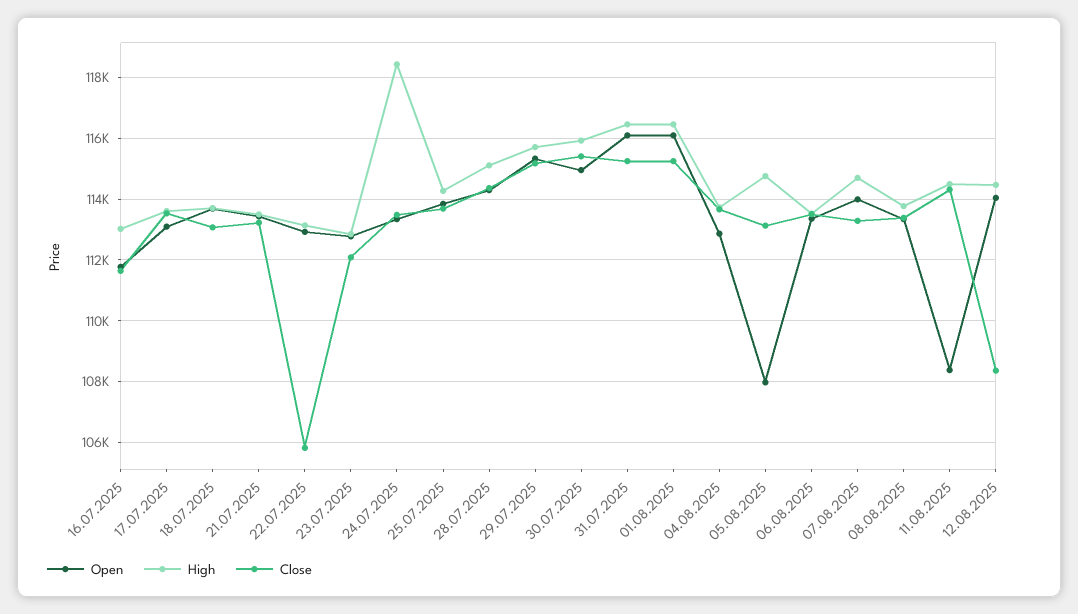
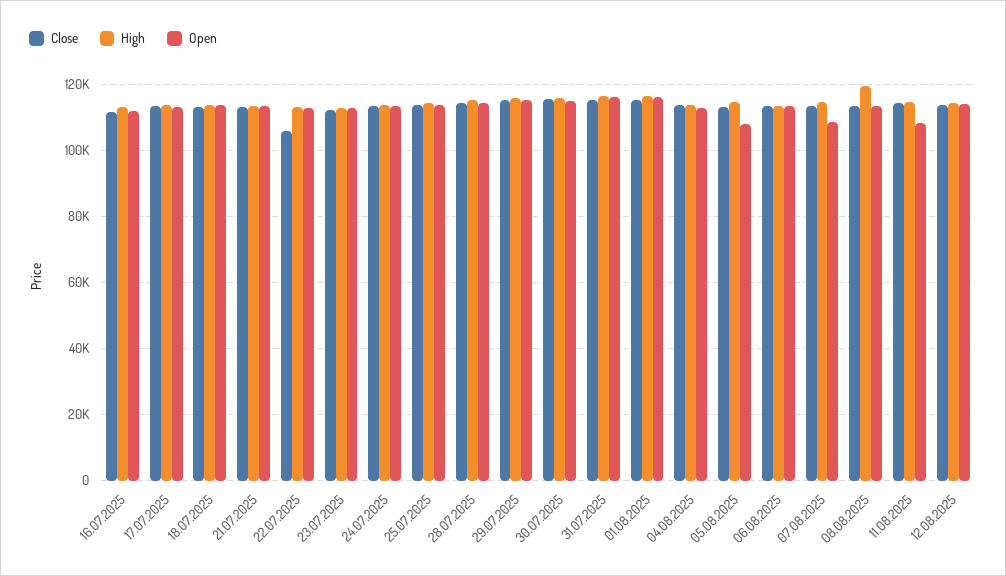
  {
    "Open": {
      "16.07.2025": 111800,
      "17.07.2025": 113200,
      "18.07.2025": 113600,
      "21.07.2025": 113400,
      "22.07.2025": 113000,
      "23.07.2025": 112800,
      "24.07.2025": 113400,
      "25.07.2025": 113800,
      "28.07.2025": 114400,
      "29.07.2025": 115400,
      "30.07.2025": 115000,
      "31.07.2025": 116000,
      "01.08.2025": 116000,
      "04.08.2025": 112800,
      "05.08.2025": 108000,
      "06.08.2025": 113400,
-     "07.08.2025": 114000,
+     "07.08.2025": 108000,
      "08.08.2025": 113400,
      "11.08.2025": 108400,
      "12.08.2025": 114000
    },
    "High": {
      "16.07.2025": 113000,
      "17.07.2025": 113600,
      "18.07.2025": 113800,
      "21.07.2025": 113400,
      "22.07.2025": 113200,
      "23.07.2025": 112800,
-     "24.07.2025": 118400,
+     "24.07.2025": 114000,
      "25.07.2025": 114200,
      "28.07.2025": 115200,
      "29.07.2025": 115800,
      "30.07.2025": 116000,
      "31.07.2025": 116400,
      "01.08.2025": 116400,
      "04.08.2025": 113800,
      "05.08.2025": 114800,
      "06.08.2025": 113600,
      "07.08.2025": 114800,
-     "08.08.2025": 113800,
+     "08.08.2025": 120000,
      "11.08.2025": 114400,
      "12.08.2025": 114400
    },
    "Close": {
      "16.07.2025": 111600,
      "17.07.2025": 113600,
      "18.07.2025": 113000,
      "21.07.2025": 113200,
      "22.07.2025": 105800,
      "23.07.2025": 112000,
      "24.07.2025": 113400,
      "25.07.2025": 113600,
      "28.07.2025": 114400,
      "29.07.2025": 115200,
      "30.07.2025": 115400,
      "31.07.2025": 115200,
      "01.08.2025": 115200,
      "04.08.2025": 113600,
      "05.08.2025": 113200,
      "06.08.2025": 113600,
      "07.08.2025": 113200,
      "08.08.2025": 113400,
      "11.08.2025": 114400,
-     "12.08.2025": 108400
+     "12.08.2025": 114000
    }
  }

